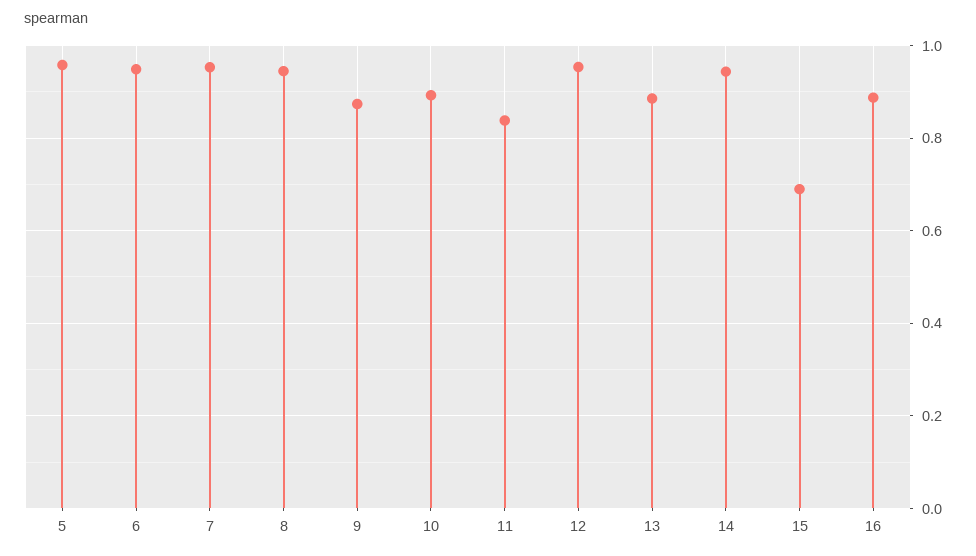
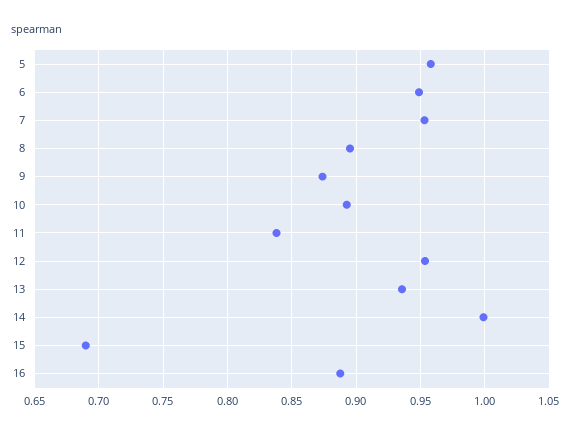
  {
    "5": 0.96,
    "6": 0.95,
    "7": 0.955,
-   "8": 0.94,
+   "8": 0.895,
    "9": 0.875,
    "10": 0.895,
    "11": 0.84,
    "12": 0.955,
-   "13": 0.88,
+   "13": 0.935,
-   "14": 0.94,
+   "14": 1,
    "15": 0.69,
    "16": 0.89
  }

